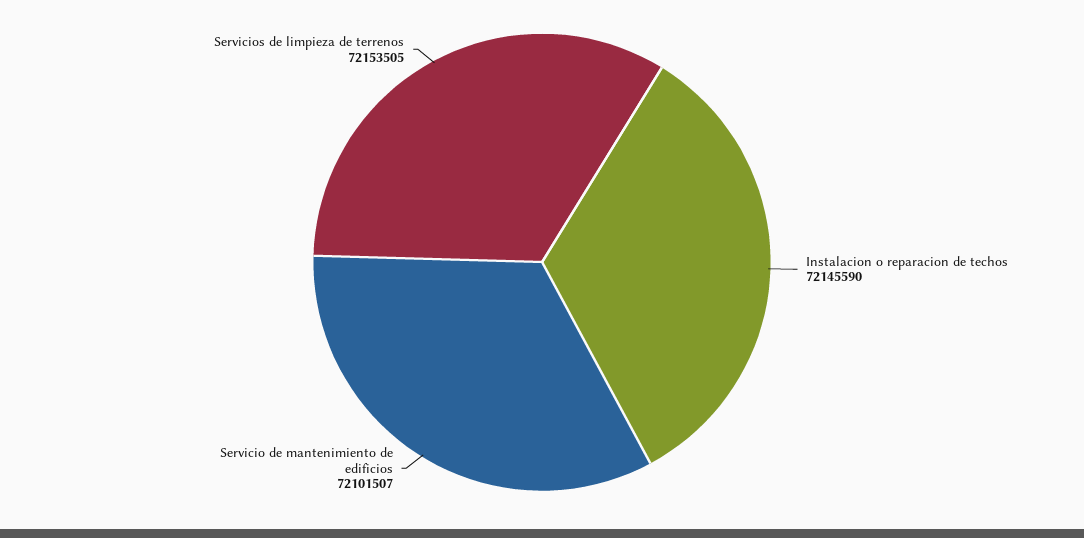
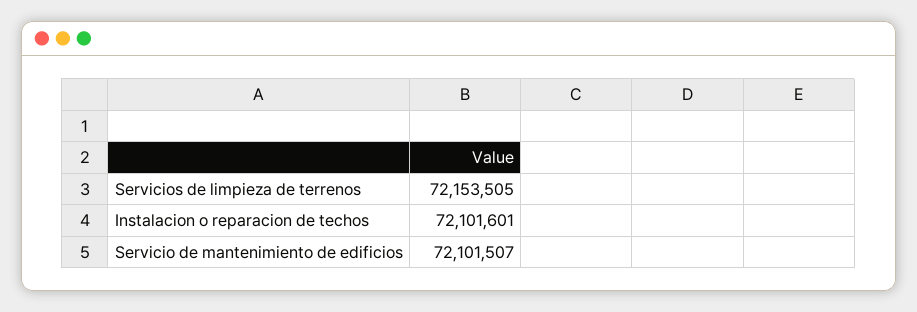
  {
-   "Instalacion o reparacion de techos": 72145590,
+   "Instalacion o reparacion de techos": 72101601,
    "Servicio de mantenimiento de edificios": 72101507,
    "Servicios de limpieza de terrenos": 72153505
  }

